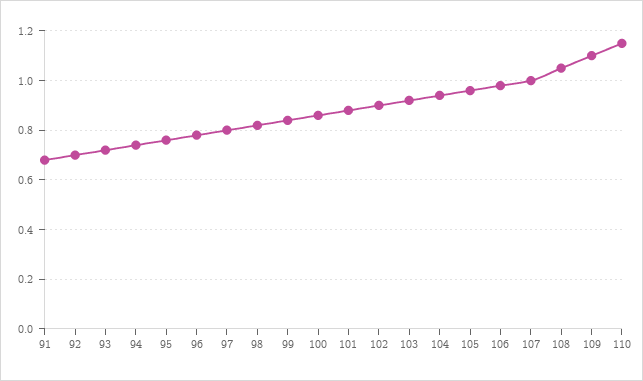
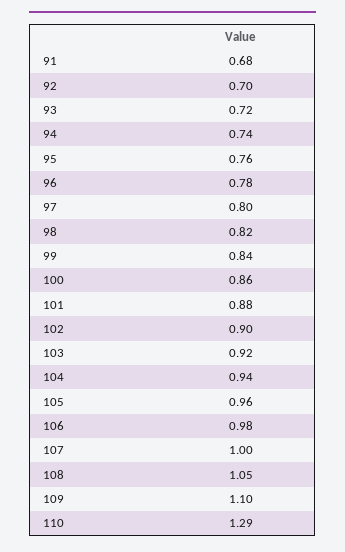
  {
    "91": 0.68,
    "92": 0.7,
    "93": 0.72,
    "94": 0.74,
    "95": 0.76,
    "96": 0.78,
    "97": 0.8,
    "98": 0.82,
    "99": 0.84,
    "100": 0.86,
    "101": 0.88,
    "102": 0.9,
    "103": 0.92,
    "104": 0.94,
    "105": 0.96,
    "106": 0.98,
    "107": 1,
    "108": 1.05,
    "109": 1.1,
-   "110": 1.15
+   "110": 1.29
  }

